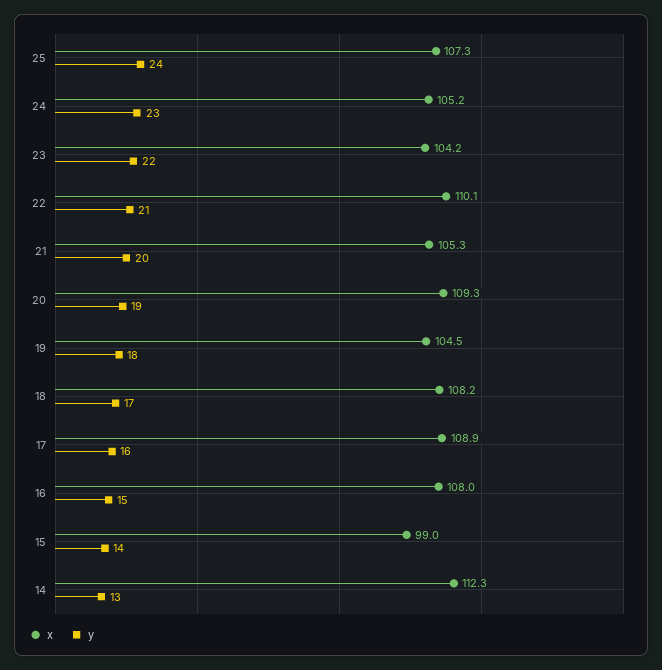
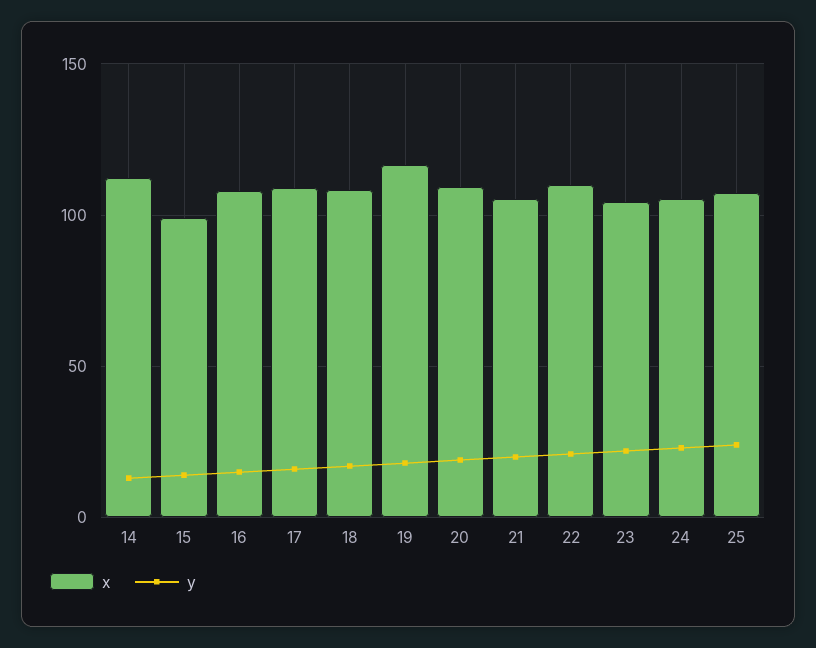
  {
    "x": {
      "25": 107.3,
      "24": 105.2,
      "23": 104.2,
      "22": 110.1,
      "21": 105.3,
      "20": 109.3,
-     "19": 104.5,
+     "19": 115,
      "18": 108.2,
      "17": 108.9,
      "16": 108,
      "15": 99,
      "14": 112.3
    },
    "y": {
      "25": 24,
      "24": 23,
      "23": 22,
      "22": 21,
      "21": 20,
      "20": 19,
      "19": 18,
      "18": 17,
      "17": 16,
      "16": 15,
      "15": 14,
      "14": 13
    }
  }

